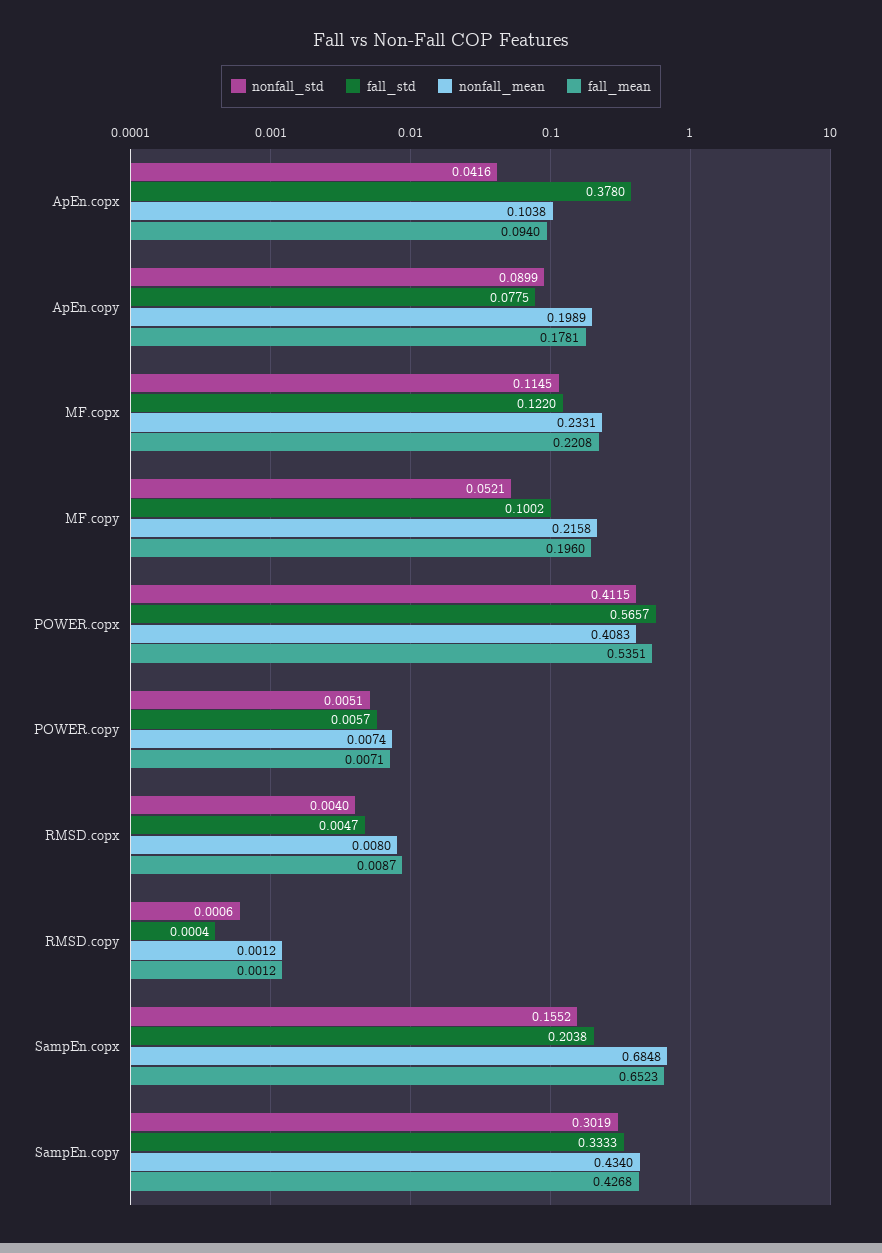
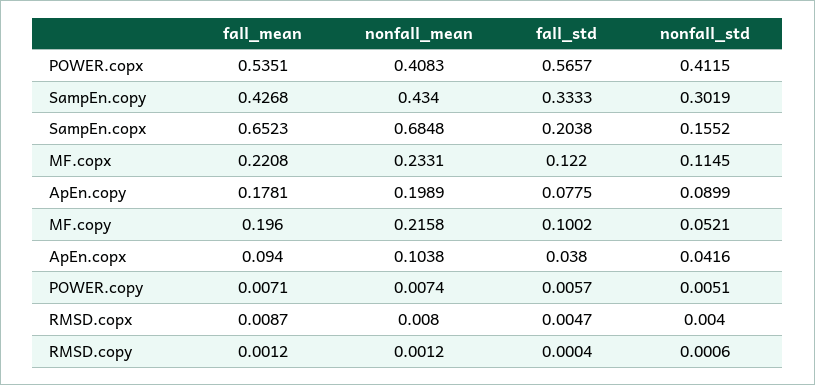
  {
    "nonfall_std": {
      "ApEn.copx": 0.0416,
      "ApEn.copy": 0.0899,
      "MF.copx": 0.1145,
      "MF.copy": 0.0521,
      "POWER.copx": 0.4115,
      "POWER.copy": 0.0051,
      "RMSD.copx": 0.004,
      "RMSD.copy": 0.0006,
      "SampEn.copx": 0.1552,
      "SampEn.copy": 0.3019
    },
    "fall_std": {
-     "ApEn.copx": 0.378,
+     "ApEn.copx": 0.038,
      "ApEn.copy": 0.0775,
      "MF.copx": 0.122,
      "MF.copy": 0.1002,
      "POWER.copx": 0.5657,
      "POWER.copy": 0.0057,
      "RMSD.copx": 0.0047,
      "RMSD.copy": 0.0004,
      "SampEn.copx": 0.2038,
      "SampEn.copy": 0.3333
    },
    "nonfall_mean": {
      "ApEn.copx": 0.1038,
      "ApEn.copy": 0.1989,
      "MF.copx": 0.2331,
      "MF.copy": 0.2158,
      "POWER.copx": 0.4083,
      "POWER.copy": 0.0074,
      "RMSD.copx": 0.008,
      "RMSD.copy": 0.0012,
      "SampEn.copx": 0.6848,
      "SampEn.copy": 0.434
    },
    "fall_mean": {
      "ApEn.copx": 0.094,
      "ApEn.copy": 0.1781,
      "MF.copx": 0.2208,
      "MF.copy": 0.196,
      "POWER.copx": 0.5351,
      "POWER.copy": 0.0071,
      "RMSD.copx": 0.0087,
      "RMSD.copy": 0.0012,
      "SampEn.copx": 0.6523,
      "SampEn.copy": 0.4268
    }
  }

